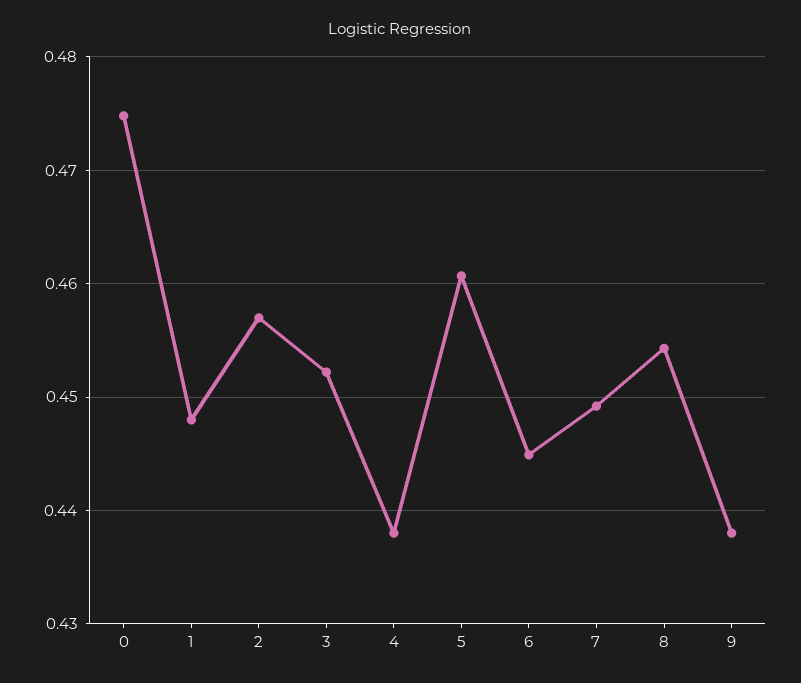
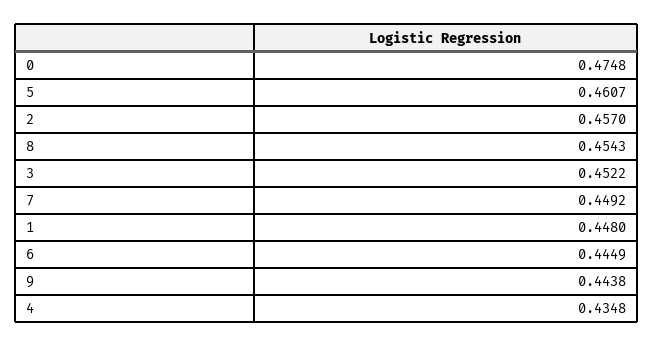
  {
    "0": 0.4748,
    "1": 0.448,
    "2": 0.457,
    "3": 0.4522,
-   "4": 0.438,
+   "4": 0.4348,
    "5": 0.4607,
    "6": 0.4449,
    "7": 0.4492,
    "8": 0.4543,
-   "9": 0.438
+   "9": 0.4438
  }

